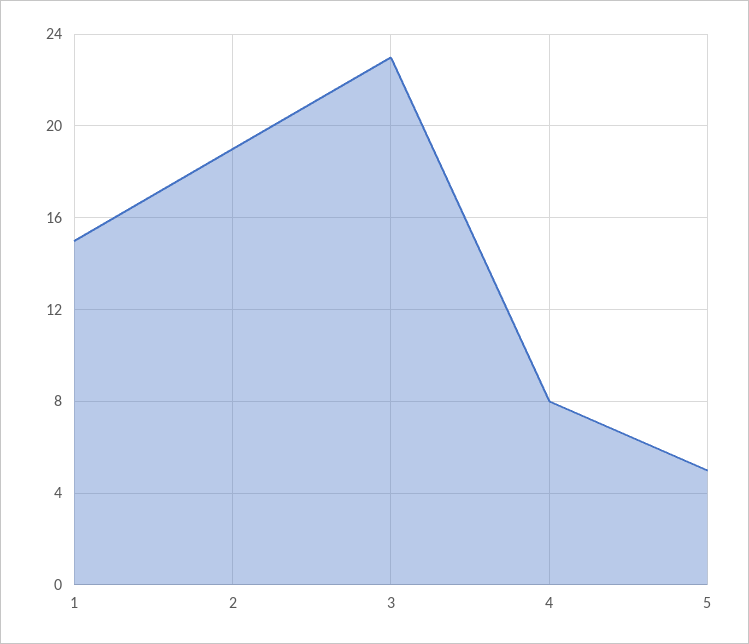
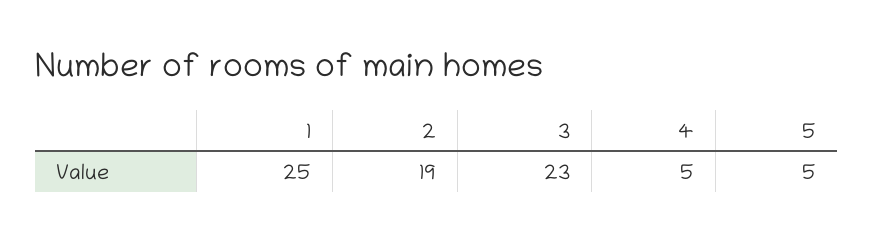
  {
-   "1": 15,
+   "1": 25,
    "2": 19,
    "3": 23,
-   "4": 8,
+   "4": 5,
    "5": 5
  }

